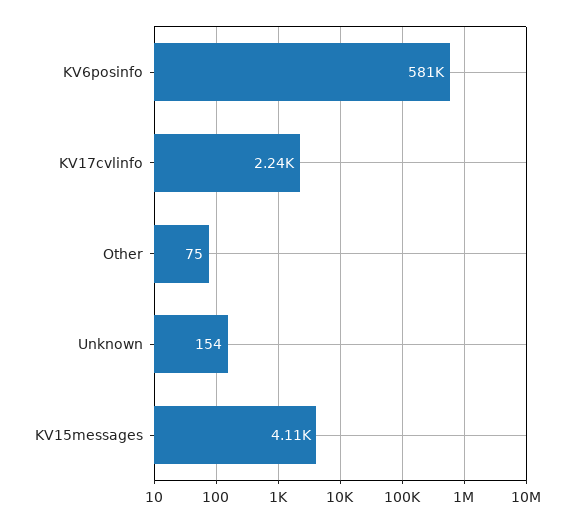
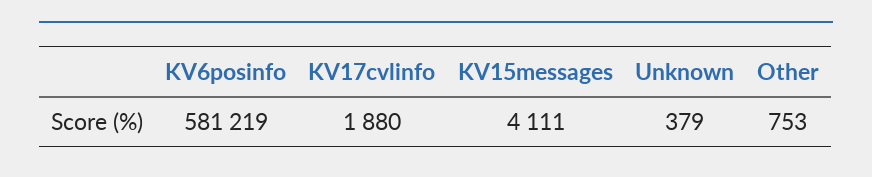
  {
    "KV6posinfo": 581219,
-   "KV17cvlinfo": 2240,
+   "KV17cvlinfo": 1880,
-   "Other": 75,
+   "Other": 753,
-   "Unknown": 154,
+   "Unknown": 379,
    "KV15messages": 4111
  }

